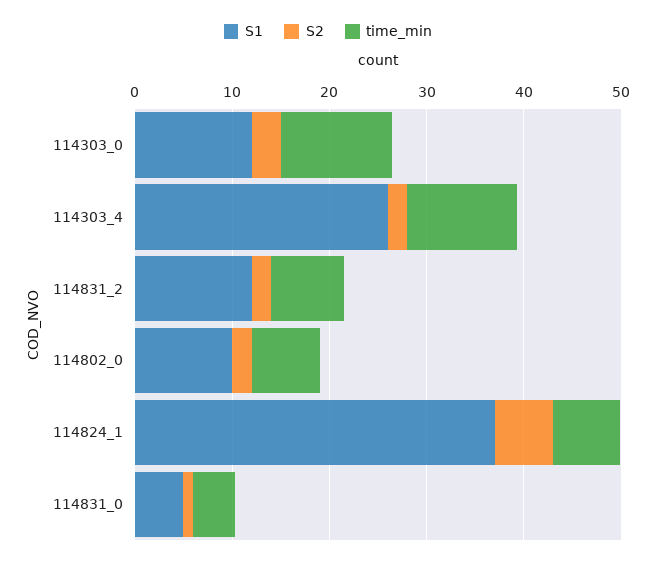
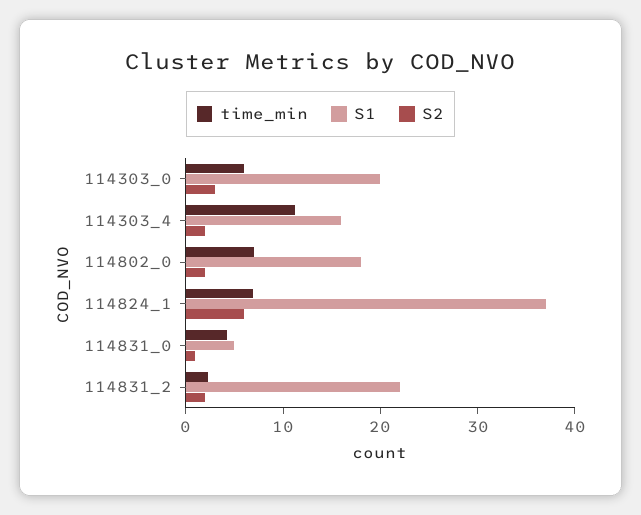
  {
    "S1": {
-     "114303_0": 12,
+     "114303_0": 20,
-     "114303_4": 26,
+     "114303_4": 16,
-     "114831_2": 12,
+     "114831_2": 22,
-     "114802_0": 10,
+     "114802_0": 18,
      "114824_1": 38,
      "114831_0": 6
    },
    "S2": {
      "114303_0": 4,
      "114303_4": 2,
      "114831_2": 2,
      "114802_0": 2,
      "114824_1": 6,
      "114831_0": 2
    },
    "time_min": {
-     "114303_0": 12,
+     "114303_0": 6,
      "114303_4": 12,
-     "114831_2": 8,
+     "114831_2": 2,
      "114802_0": 8,
      "114824_1": 6,
      "114831_0": 4
    }
  }

